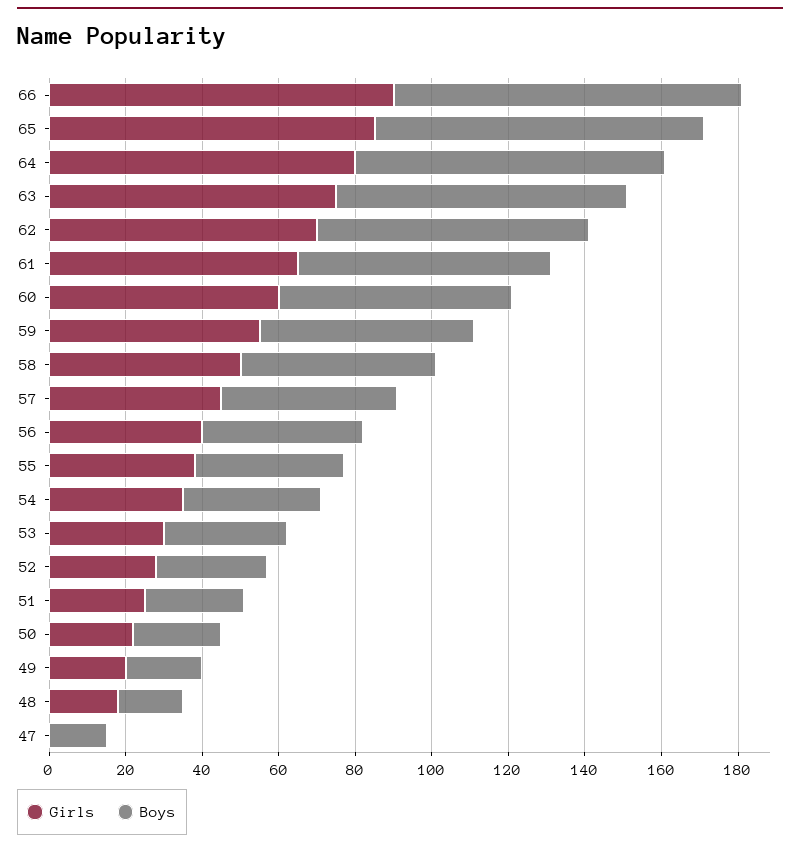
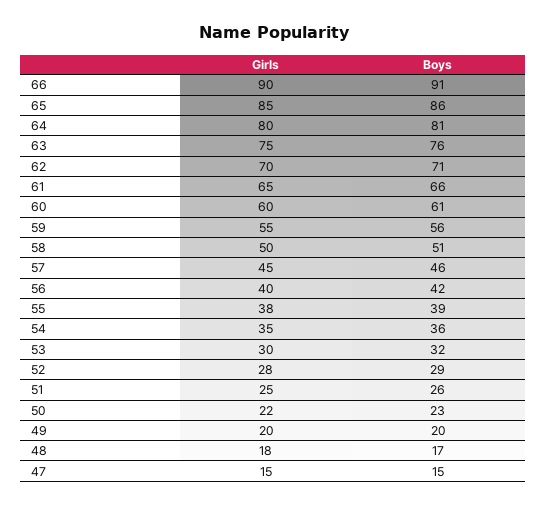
  {
    "Girls": {
      "66": 90,
      "65": 85,
      "64": 80,
      "63": 75,
      "62": 70,
      "61": 65,
      "60": 60,
      "59": 55,
      "58": 50,
      "57": 45,
      "56": 40,
      "55": 38,
      "54": 35,
      "53": 30,
      "52": 28,
      "51": 25,
      "50": 22,
      "49": 20,
      "48": 18,
-     "47": 0
+     "47": 15
    },
    "Boys": {
      "66": 91,
      "65": 86,
      "64": 81,
      "63": 76,
      "62": 71,
      "61": 66,
      "60": 61,
      "59": 56,
      "58": 51,
      "57": 46,
      "56": 42,
      "55": 39,
      "54": 36,
      "53": 32,
      "52": 29,
      "51": 26,
      "50": 23,
      "49": 20,
      "48": 17,
      "47": 15
    }
  }

